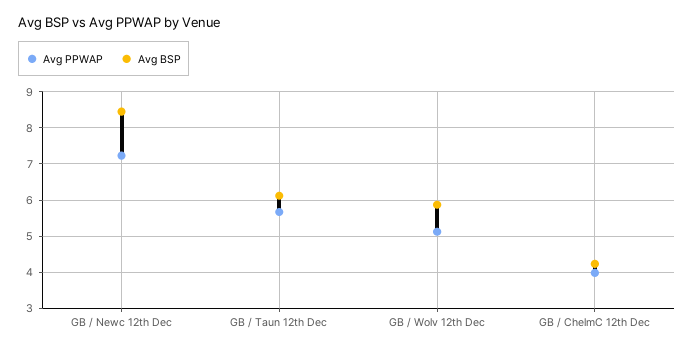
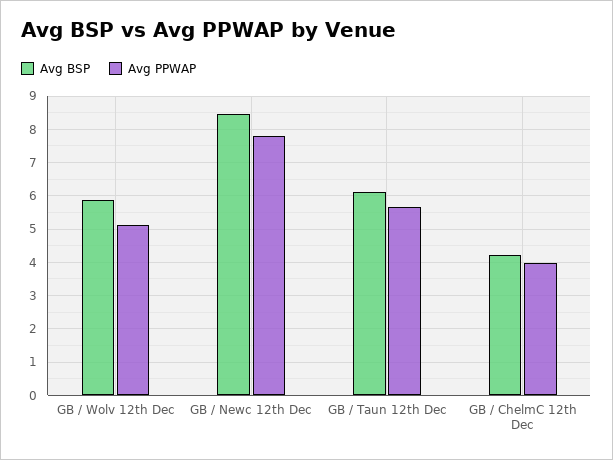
  {
    "Avg PPWAP": {
-     "GB / Newc 12th Dec": 7.2,
+     "GB / Newc 12th Dec": 7.8,
      "GB / Taun 12th Dec": 5.6,
      "GB / Wolv 12th Dec": 5.2,
      "GB / ChelmC 12th Dec": 4
    },
    "Avg BSP": {
      "GB / Newc 12th Dec": 8.4,
      "GB / Taun 12th Dec": 6.2,
      "GB / Wolv 12th Dec": 5.8,
      "GB / ChelmC 12th Dec": 4.2
    }
  }

